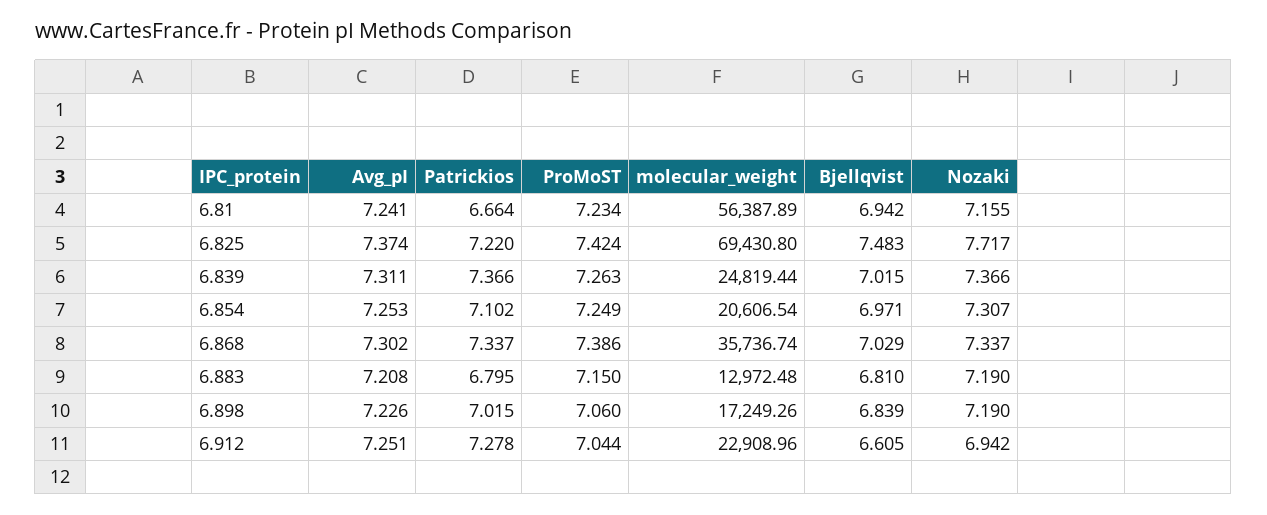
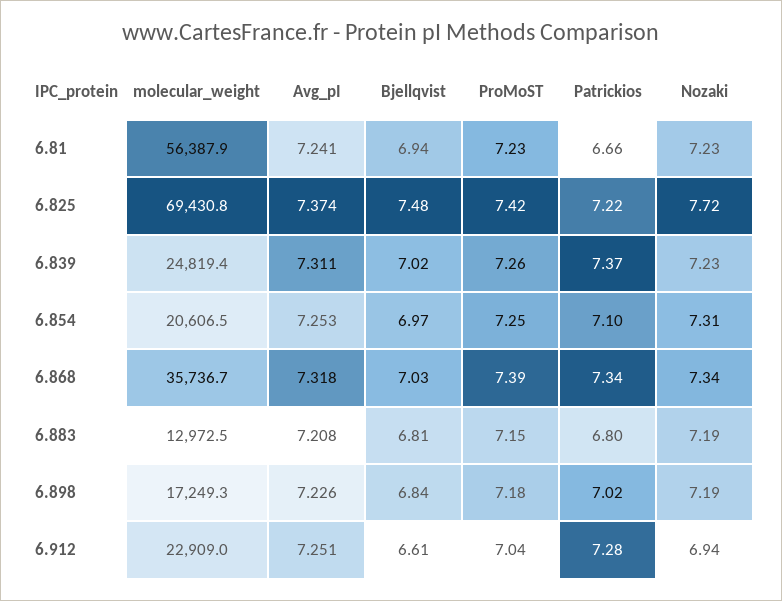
  {
    "Avg_pI": {
      "6.81": 7.241,
      "6.825": 7.374,
      "6.839": 7.311,
      "6.854": 7.253,
-     "6.868": 7.302,
+     "6.868": 7.318,
      "6.883": 7.208,
      "6.898": 7.226,
      "6.912": 7.251
    },
    "Patrickios": {
      "6.81": 6.664,
      "6.825": 7.22,
      "6.839": 7.366,
      "6.854": 7.102,
      "6.868": 7.337,
      "6.883": 6.795,
      "6.898": 7.015,
      "6.912": 7.278
    },
    "ProMoST": {
      "6.81": 7.234,
      "6.825": 7.424,
      "6.839": 7.263,
      "6.854": 7.249,
      "6.868": 7.386,
      "6.883": 7.15,
-     "6.898": 7.06,
+     "6.898": 7.18,
      "6.912": 7.044
    },
    "molecular_weight": {
      "6.81": 56387.89,
      "6.825": 69430.8,
      "6.839": 24819.44,
      "6.854": 20606.54,
      "6.868": 35736.74,
      "6.883": 12972.48,
      "6.898": 17249.26,
      "6.912": 22908.96
    },
    "Bjellqvist": {
      "6.81": 6.942,
      "6.825": 7.483,
      "6.839": 7.015,
      "6.854": 6.971,
      "6.868": 7.029,
      "6.883": 6.81,
      "6.898": 6.839,
      "6.912": 6.605
    },
    "Nozaki": {
-     "6.81": 7.155,
+     "6.81": 7.23,
      "6.825": 7.717,
-     "6.839": 7.366,
+     "6.839": 7.23,
      "6.854": 7.307,
      "6.868": 7.337,
      "6.883": 7.19,
      "6.898": 7.19,
      "6.912": 6.942
    }
  }

